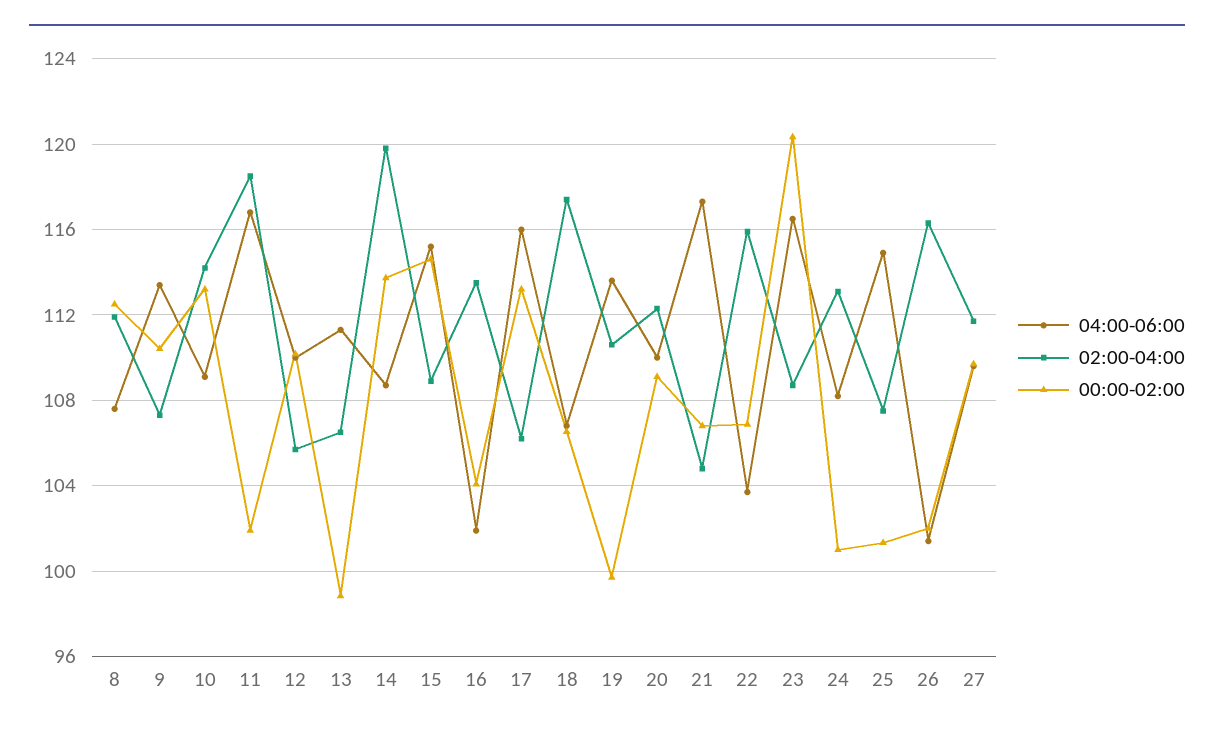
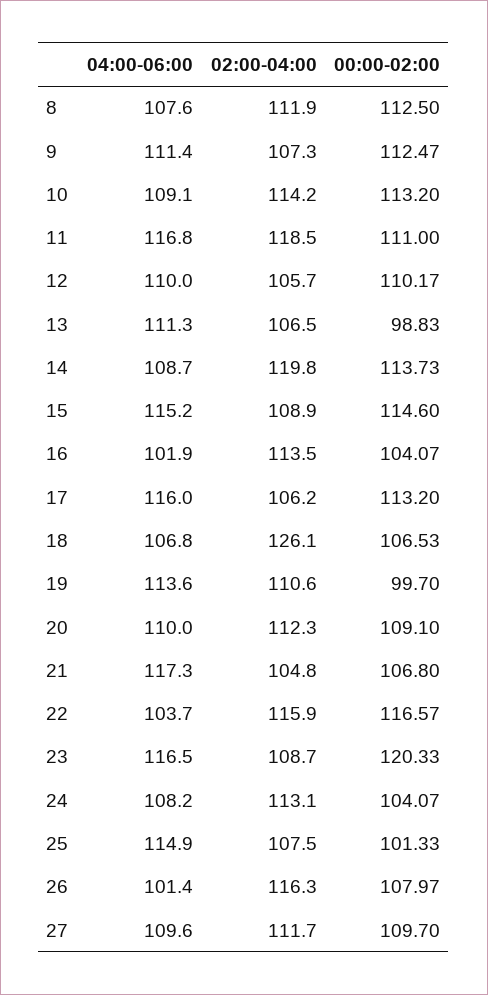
  {
    "04:00-06:00": {
      "8": 107.6,
-     "9": 113.5,
+     "9": 111.4,
      "10": 109.1,
      "11": 116.8,
      "12": 110,
      "13": 111.3,
      "14": 108.7,
      "15": 115.2,
      "16": 101.9,
      "17": 116,
      "18": 106.8,
      "19": 113.6,
      "20": 110,
      "21": 117.3,
      "22": 103.7,
      "23": 116.5,
      "24": 108.2,
      "25": 114.9,
      "26": 101.4,
      "27": 109.6
    },
    "02:00-04:00": {
      "8": 111.9,
      "9": 107.3,
      "10": 114.2,
      "11": 118.5,
      "12": 105.7,
      "13": 106.5,
      "14": 119.8,
      "15": 108.9,
      "16": 113.5,
      "17": 106.2,
-     "18": 117.5,
+     "18": 126.1,
      "19": 110.6,
      "20": 112.3,
      "21": 104.8,
      "22": 115.9,
      "23": 108.7,
      "24": 113.1,
      "25": 107.5,
      "26": 116.3,
      "27": 111.7
    },
    "00:00-02:00": {
      "8": 112.5,
-     "9": 110.5,
+     "9": 112.47,
      "10": 113.2,
-     "11": 102,
+     "11": 111,
      "12": 110.17,
      "13": 98.83,
      "14": 113.73,
      "15": 114.6,
      "16": 104.07,
      "17": 113.2,
      "18": 106.53,
      "19": 99.7,
      "20": 109.1,
      "21": 106.8,
-     "22": 107,
+     "22": 116.57,
      "23": 120.33,
-     "24": 101,
+     "24": 104.07,
      "25": 101.33,
-     "26": 102,
+     "26": 107.97,
      "27": 109.7
    }
  }

